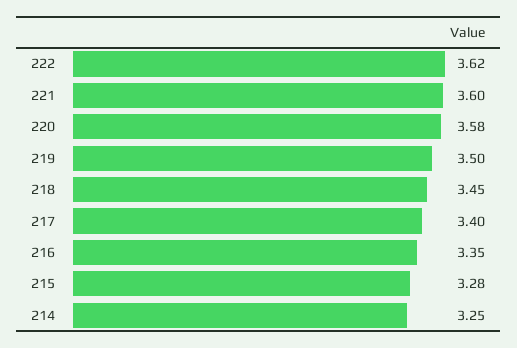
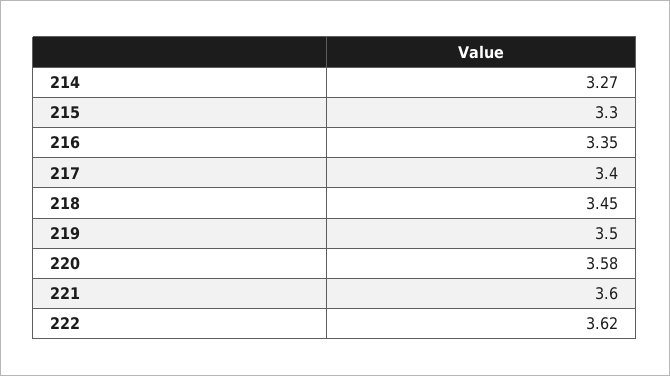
  {
    "222": 3.62,
    "221": 3.6,
    "220": 3.58,
    "219": 3.5,
    "218": 3.45,
    "217": 3.4,
    "216": 3.35,
-   "215": 3.28,
+   "215": 3.3,
-   "214": 3.25
+   "214": 3.27
  }

